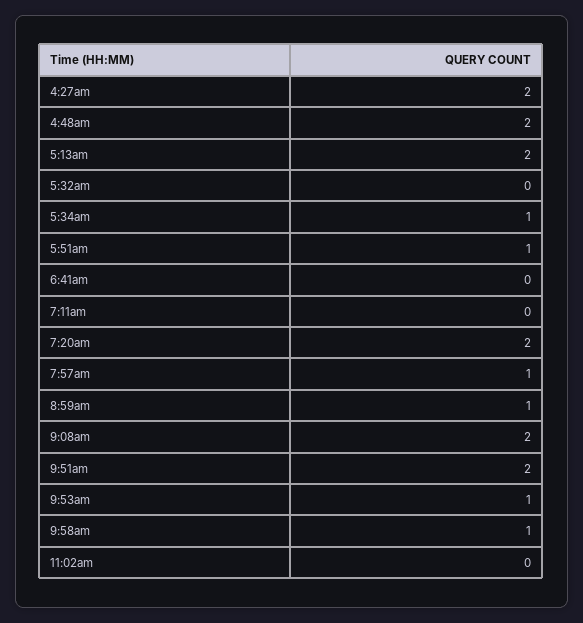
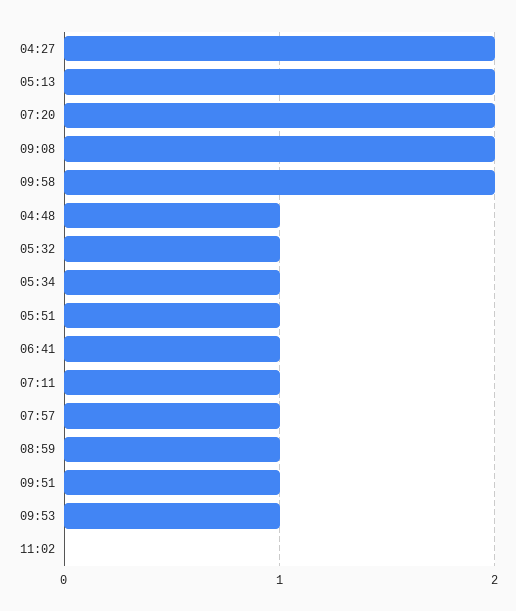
  {
    "4:27am": 2,
-   "4:48am": 2,
+   "4:48am": 1,
    "5:13am": 2,
-   "5:32am": 0,
+   "5:32am": 1,
    "5:34am": 1,
    "5:51am": 1,
-   "6:41am": 0,
+   "6:41am": 1,
-   "7:11am": 0,
+   "7:11am": 1,
    "7:20am": 2,
    "7:57am": 1,
    "8:59am": 1,
    "9:08am": 2,
-   "9:51am": 2,
+   "9:51am": 1,
    "9:53am": 1,
-   "9:58am": 1,
+   "9:58am": 2,
    "11:02am": 0
  }

